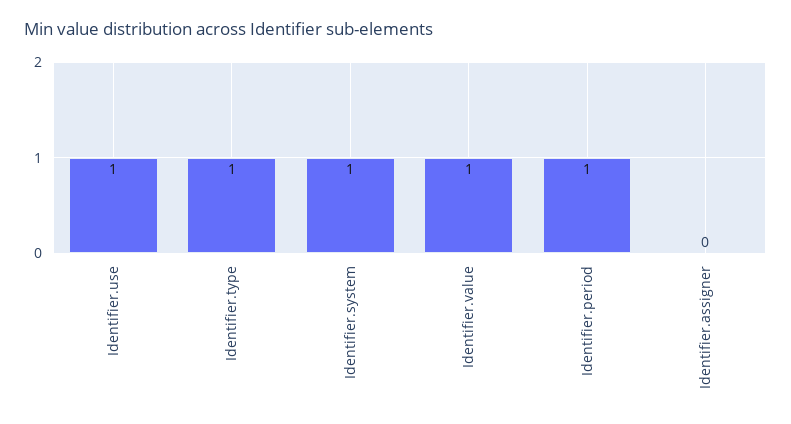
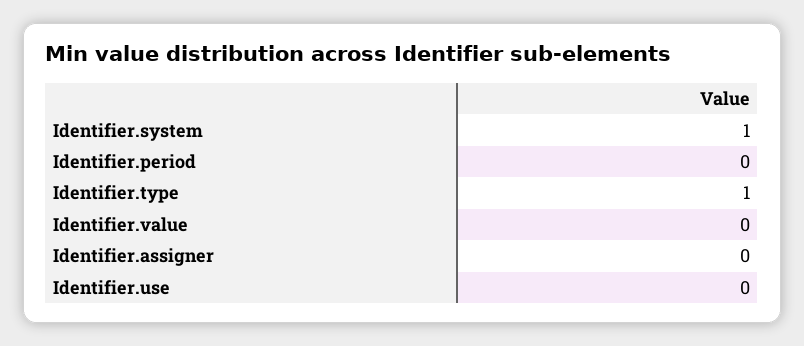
  {
-   "Identifier.use": 1,
+   "Identifier.use": 0,
    "Identifier.type": 1,
    "Identifier.system": 1,
-   "Identifier.value": 1,
+   "Identifier.value": 0,
-   "Identifier.period": 1,
+   "Identifier.period": 0,
    "Identifier.assigner": 0
  }

